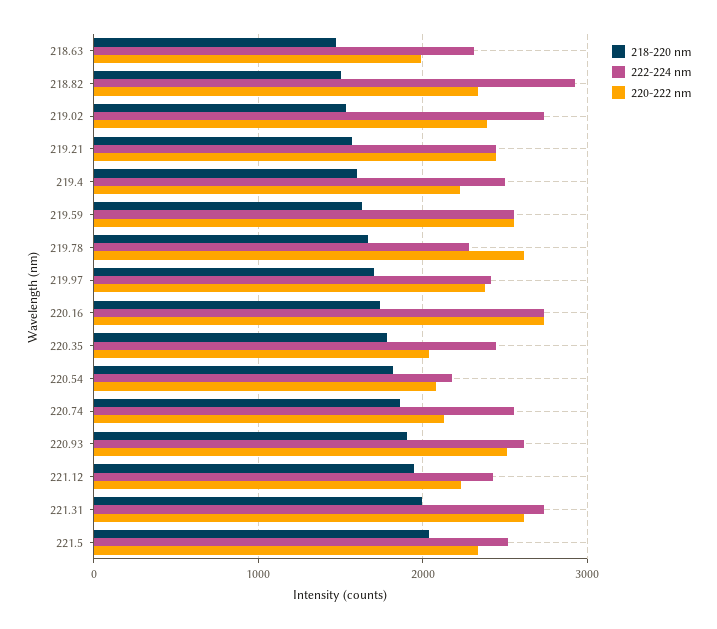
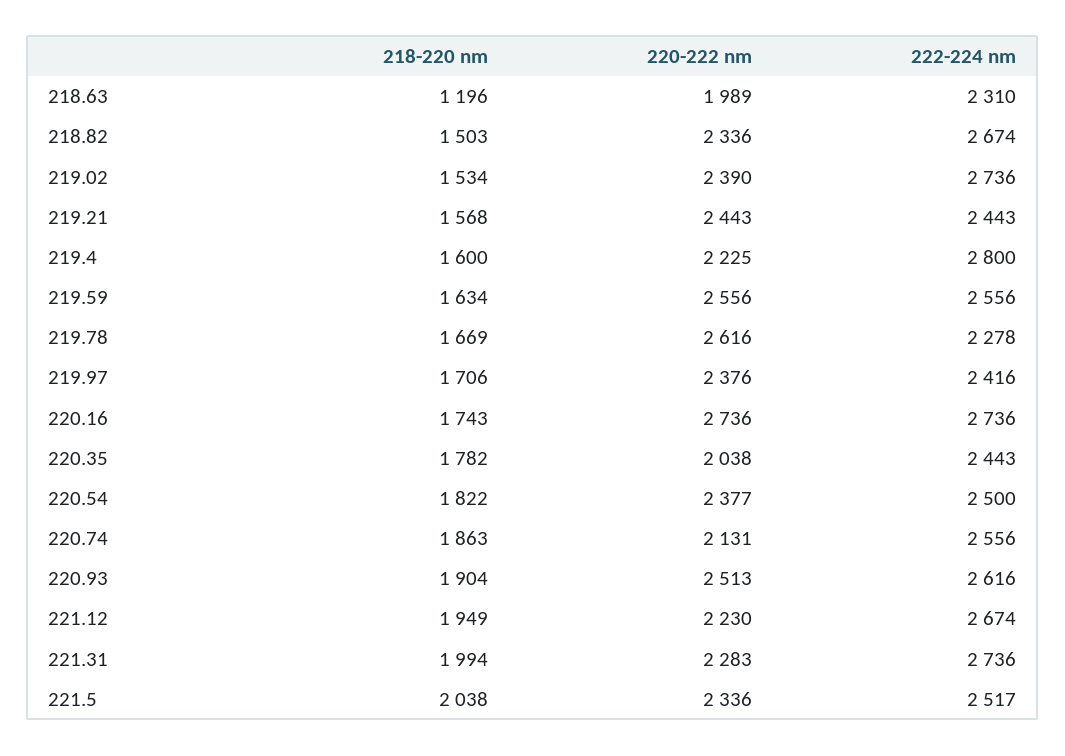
  {
    "218-220 nm": {
-     "218.63": 1500,
+     "218.63": 1196,
      "218.82": 1503,
      "219.02": 1534,
      "219.21": 1568,
      "219.4": 1600,
      "219.59": 1634,
      "219.78": 1669,
      "219.97": 1706,
      "220.16": 1743,
      "220.35": 1782,
      "220.54": 1822,
      "220.74": 1863,
      "220.93": 1904,
      "221.12": 1949,
      "221.31": 1994,
      "221.5": 2038
    },
    "222-224 nm": {
      "218.63": 2310,
-     "218.82": 2900,
+     "218.82": 2674,
      "219.02": 2736,
      "219.21": 2443,
-     "219.4": 2500,
+     "219.4": 2800,
      "219.59": 2556,
      "219.78": 2278,
      "219.97": 2416,
      "220.16": 2736,
      "220.35": 2443,
-     "220.54": 2200,
+     "220.54": 2500,
      "220.74": 2556,
      "220.93": 2616,
-     "221.12": 2400,
+     "221.12": 2674,
      "221.31": 2736,
      "221.5": 2517
    },
    "220-222 nm": {
      "218.63": 1989,
      "218.82": 2336,
      "219.02": 2390,
      "219.21": 2443,
      "219.4": 2225,
      "219.59": 2556,
      "219.78": 2616,
      "219.97": 2376,
      "220.16": 2736,
      "220.35": 2038,
-     "220.54": 2100,
+     "220.54": 2377,
      "220.74": 2131,
      "220.93": 2513,
      "221.12": 2230,
-     "221.31": 2600,
+     "221.31": 2283,
      "221.5": 2336
    }
  }

